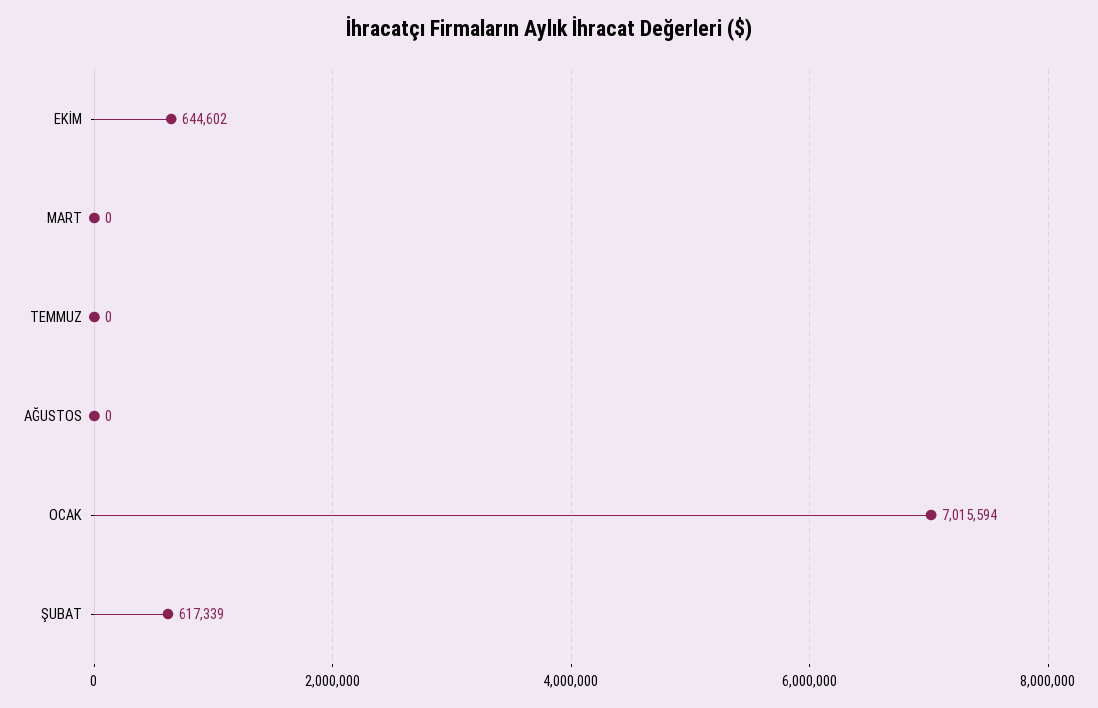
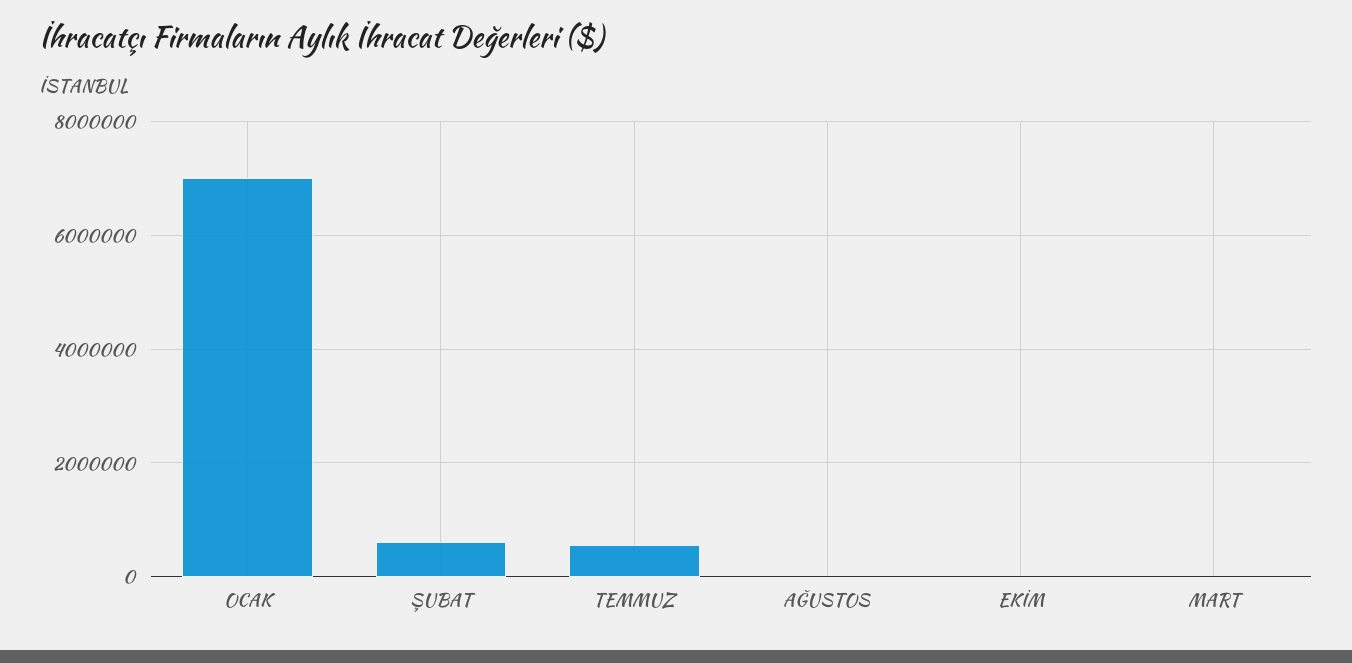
  {
-   "EKİM": 644602,
+   "EKİM": 0,
    "MART": 0,
-   "TEMMUZ": 0,
+   "TEMMUZ": 600000,
    "AĞUSTOS": 0,
    "OCAK": 7015594,
    "ŞUBAT": 617339
  }

